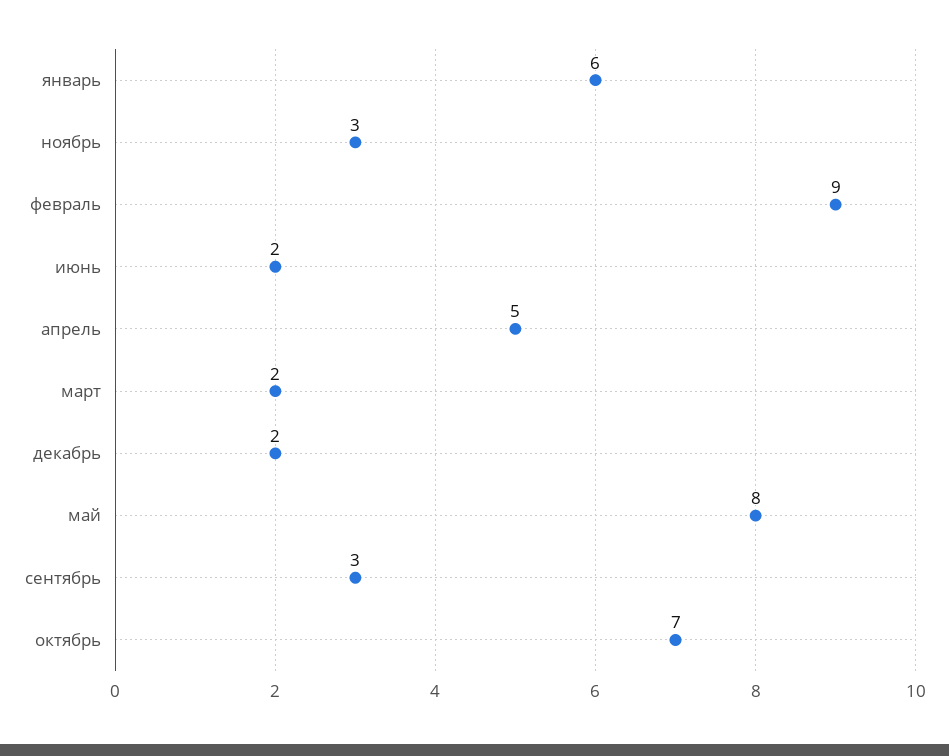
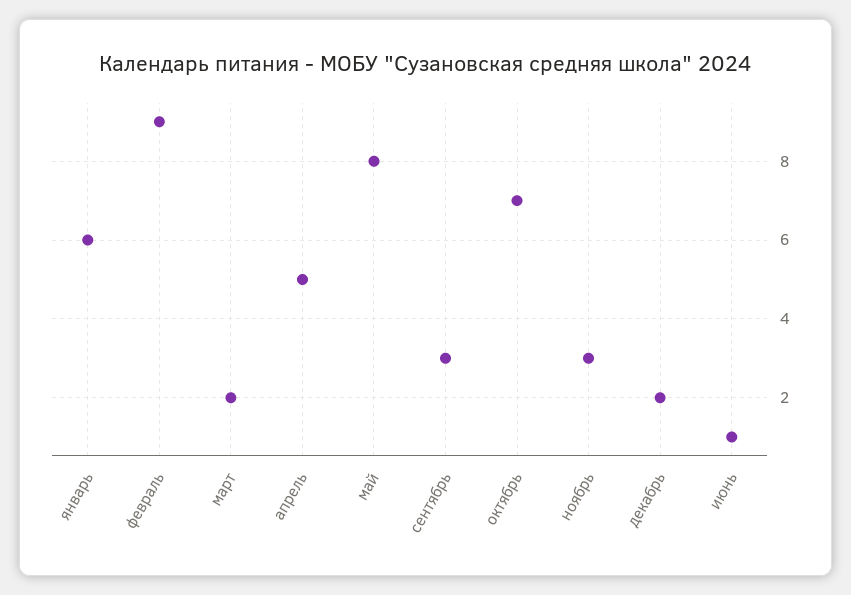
  {
    "январь": 6,
    "ноябрь": 3,
    "февраль": 9,
-   "июнь": 2,
+   "июнь": 1,
    "апрель": 5,
    "март": 2,
    "декабрь": 2,
    "май": 8,
    "сентябрь": 3,
    "октябрь": 7
  }

